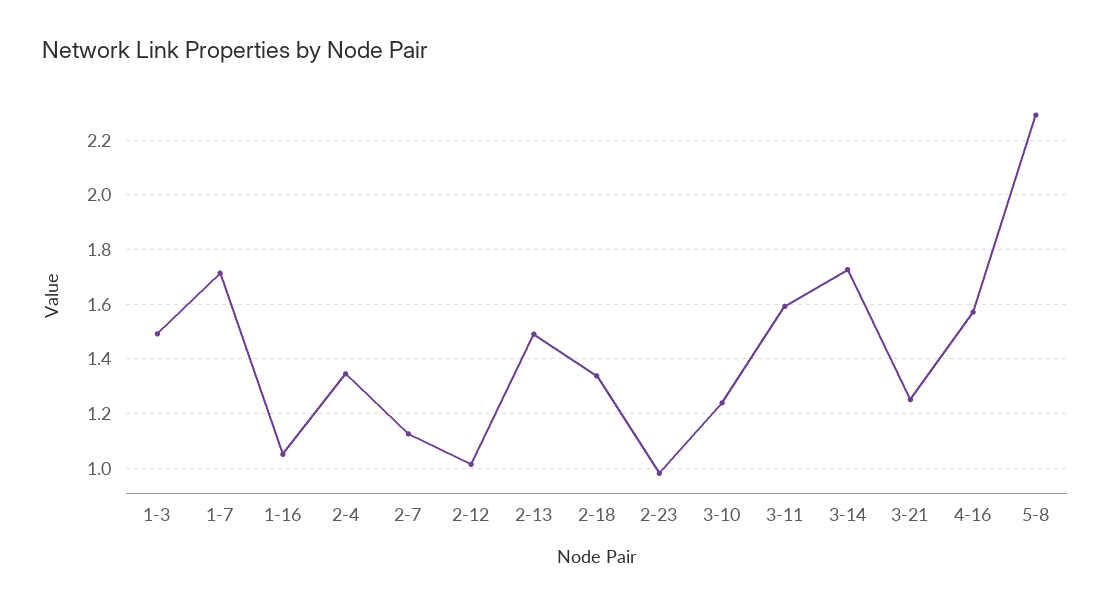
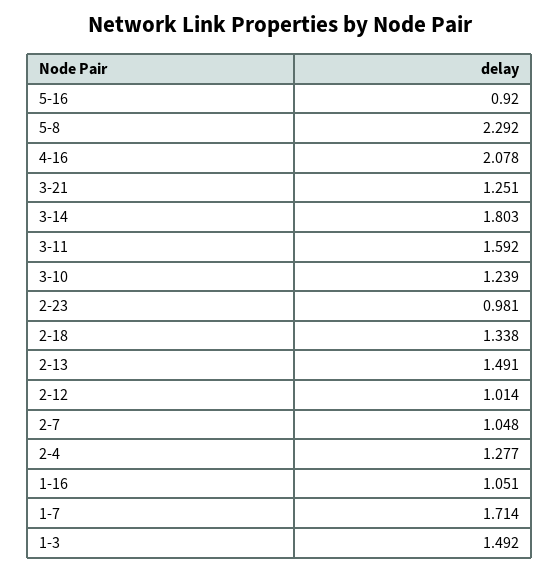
  {
    "1-3": 1.492,
    "1-7": 1.714,
    "1-16": 1.051,
-   "2-4": 1.35,
+   "2-4": 1.277,
-   "2-7": 1.125,
+   "2-7": 1.048,
    "2-12": 1.014,
    "2-13": 1.491,
    "2-18": 1.338,
    "2-23": 0.981,
    "3-10": 1.239,
    "3-11": 1.592,
-   "3-14": 1.725,
+   "3-14": 1.803,
    "3-21": 1.251,
-   "4-16": 1.575,
+   "4-16": 2.078,
-   "5-8": 2.292
+   "5-8": 2.292,
+   "5-16": 0.92
  }

